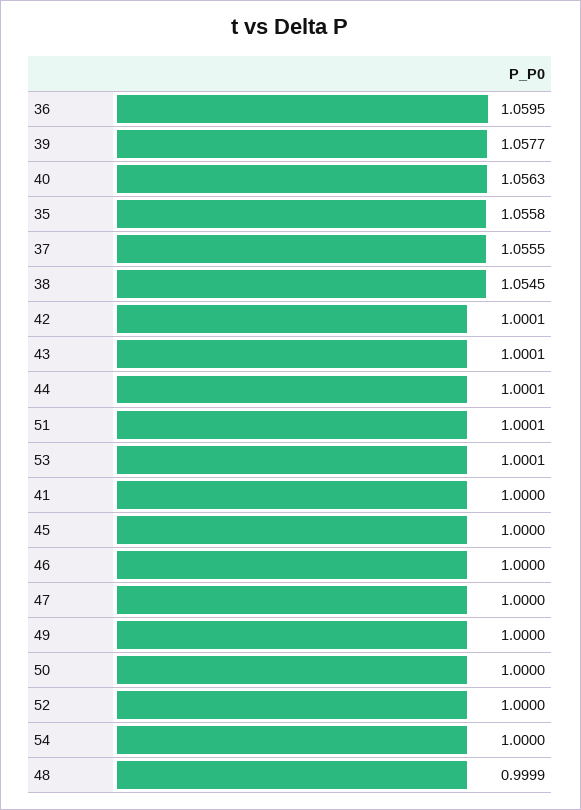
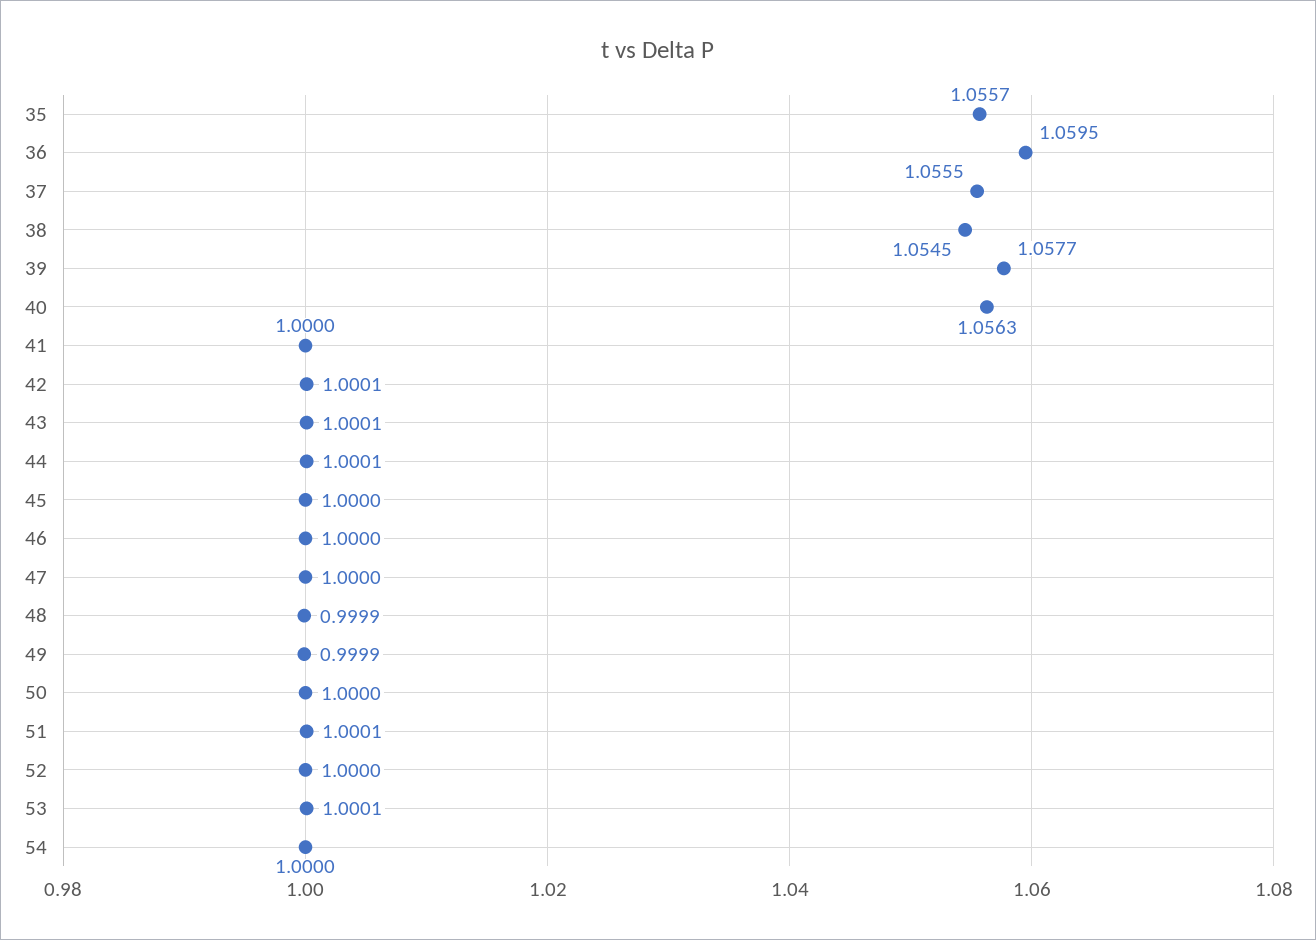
  {
    "36": 1.0595,
    "39": 1.0577,
    "40": 1.0563,
-   "35": 1.0558,
+   "35": 1.0557,
    "37": 1.0555,
    "38": 1.0545,
    "42": 1.0001,
    "43": 1.0001,
    "44": 1.0001,
    "51": 1.0001,
    "53": 1.0001,
    "41": 1,
    "45": 1,
    "46": 1,
    "47": 1,
-   "49": 1,
+   "49": 0.9999,
    "50": 1,
    "52": 1,
    "54": 1,
    "48": 0.9999
  }

